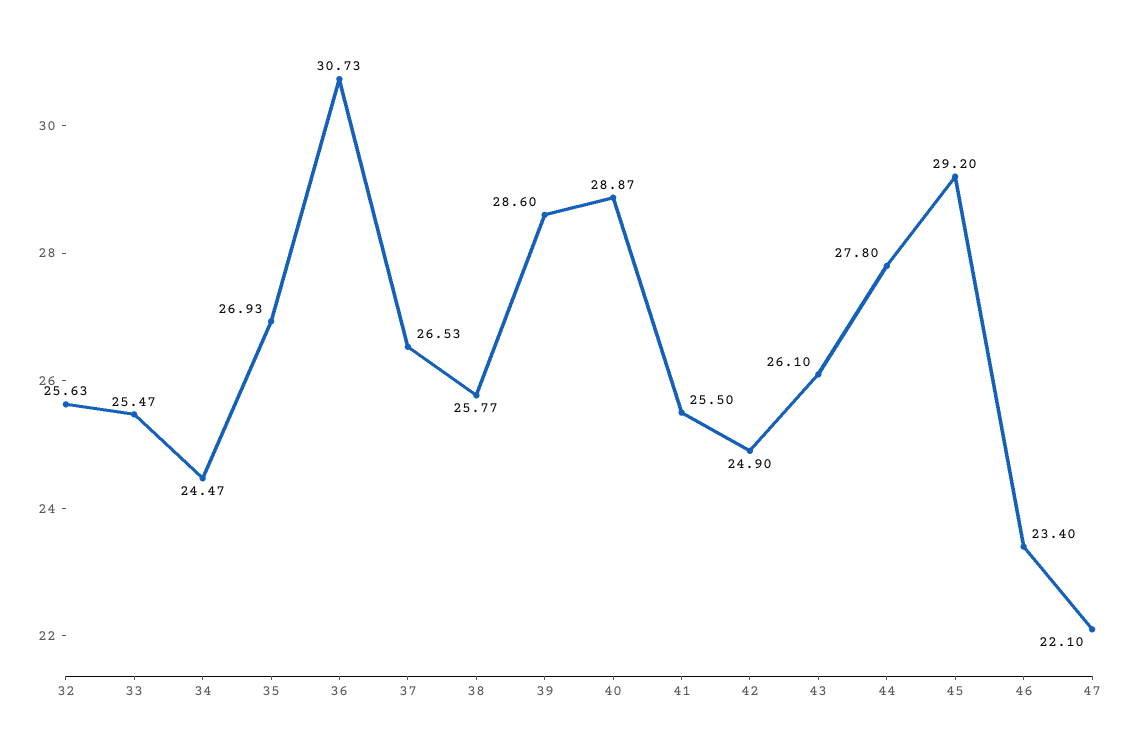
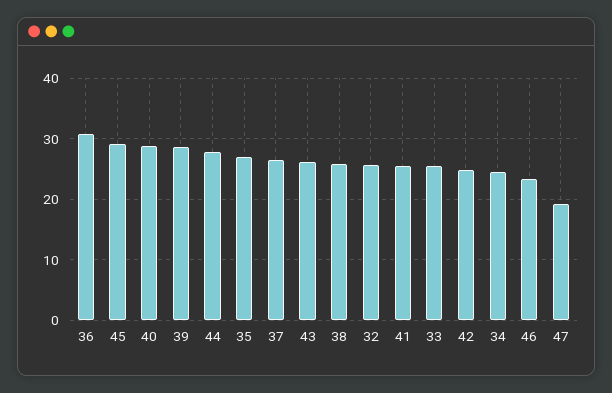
  {
    "32": 25.63,
    "33": 25.47,
    "34": 24.47,
    "35": 26.93,
    "36": 30.73,
    "37": 26.53,
    "38": 25.77,
    "39": 28.6,
    "40": 28.87,
    "41": 25.5,
    "42": 24.9,
    "43": 26.1,
    "44": 27.8,
    "45": 29.2,
    "46": 23.4,
-   "47": 22.1
+   "47": 19
  }

